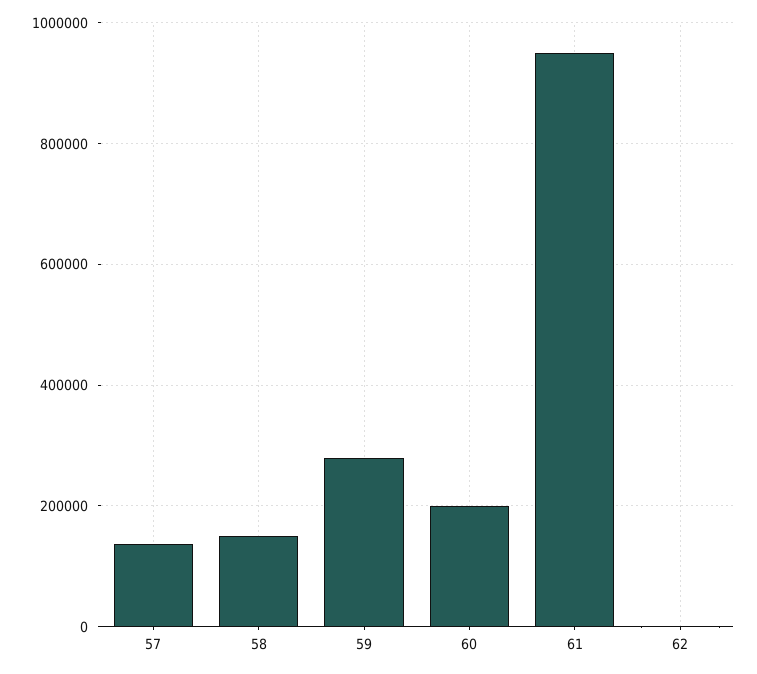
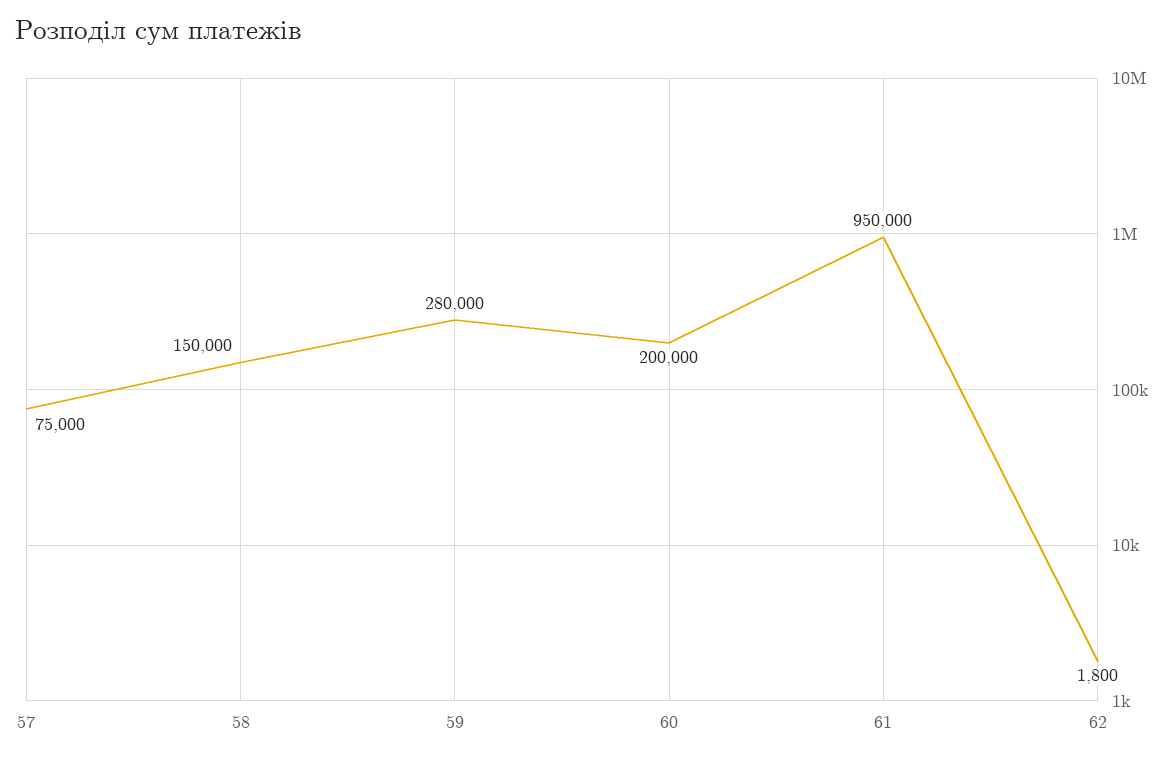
  {
-   "57": 140000,
+   "57": 75000,
    "58": 150000,
    "59": 280000,
    "60": 200000,
    "61": 950000,
    "62": 1800
  }

